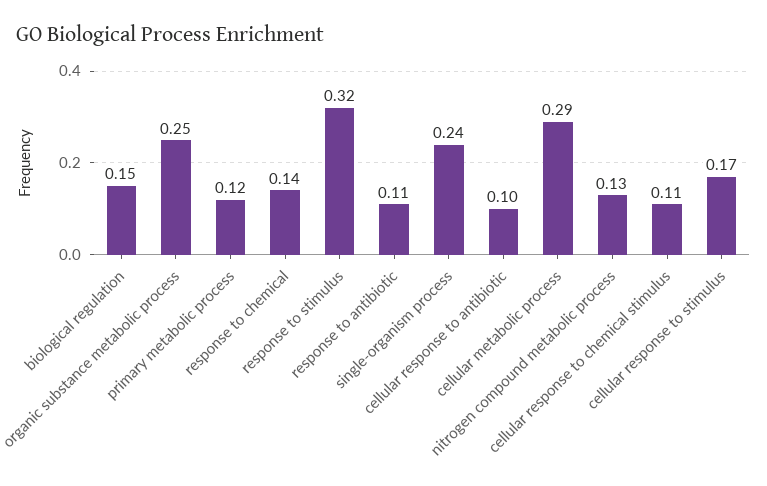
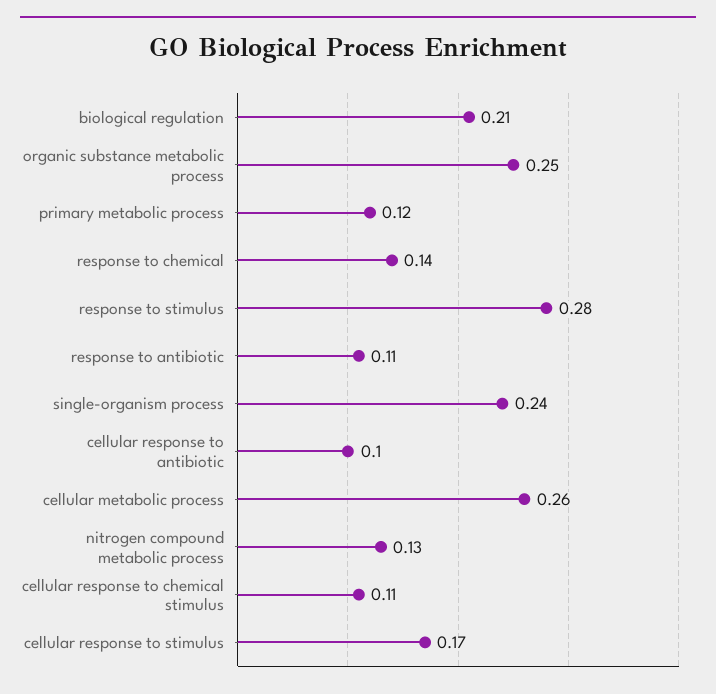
  {
-   "biological regulation": 0.15,
+   "biological regulation": 0.21,
    "organic substance metabolic process": 0.25,
    "primary metabolic process": 0.12,
    "response to chemical": 0.14,
-   "response to stimulus": 0.32,
+   "response to stimulus": 0.28,
    "response to antibiotic": 0.11,
    "single-organism process": 0.24,
    "cellular response to antibiotic": 0.1,
-   "cellular metabolic process": 0.29,
+   "cellular metabolic process": 0.26,
    "nitrogen compound metabolic process": 0.13,
    "cellular response to chemical stimulus": 0.11,
    "cellular response to stimulus": 0.17
  }

